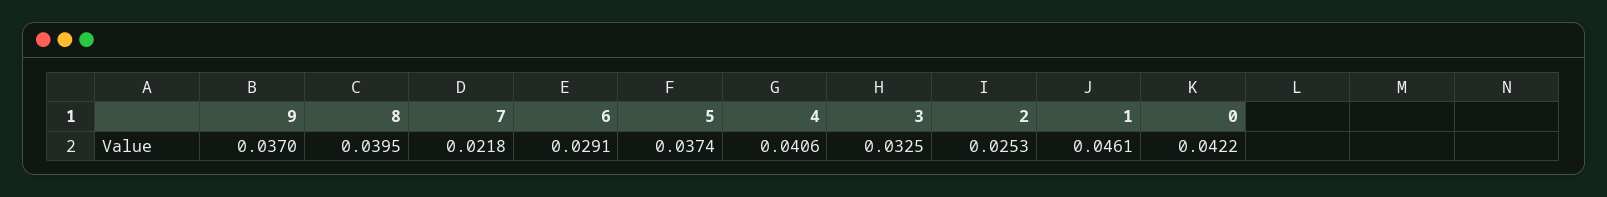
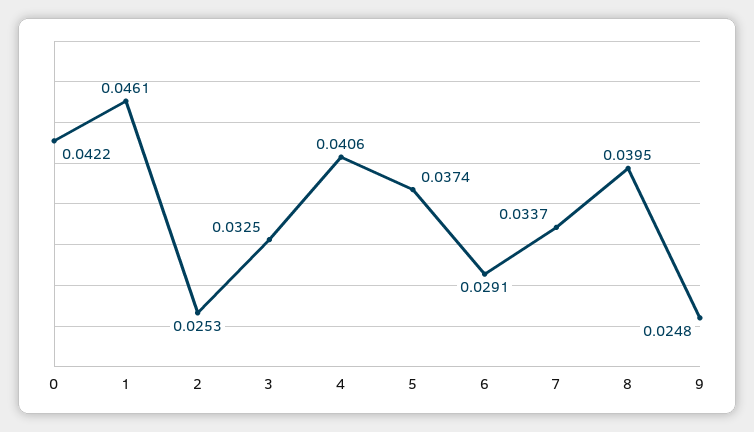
  {
-   "9": 0.037,
+   "9": 0.0248,
    "8": 0.0395,
-   "7": 0.0218,
+   "7": 0.0337,
    "6": 0.0291,
    "5": 0.0374,
    "4": 0.0406,
    "3": 0.0325,
    "2": 0.0253,
    "1": 0.0461,
    "0": 0.0422
  }

